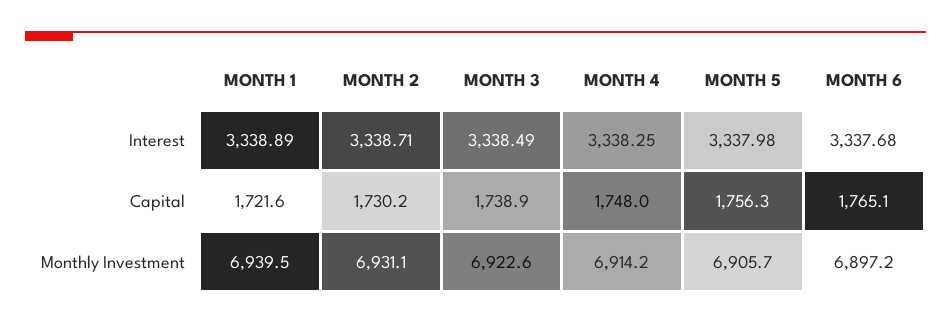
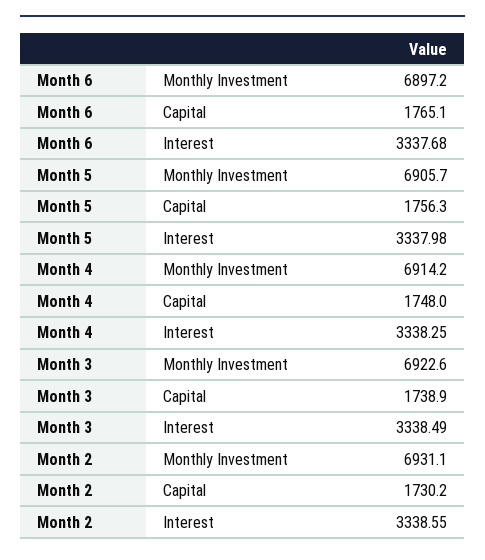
  {
-   "MONTH 1": {
-     "Interest": 3338.89,
-     "Capital": 1721.6,
-     "Monthly Investment": 6939.5
-   },
    "MONTH 2": {
-     "Interest": 3338.71,
+     "Interest": 3338.55,
      "Capital": 1730.2,
      "Monthly Investment": 6931.1
    },
    "MONTH 3": {
      "Interest": 3338.49,
      "Capital": 1738.9,
      "Monthly Investment": 6922.6
    },
    "MONTH 4": {
      "Interest": 3338.25,
      "Capital": 1748,
      "Monthly Investment": 6914.2
    },
    "MONTH 5": {
      "Interest": 3337.98,
      "Capital": 1756.3,
      "Monthly Investment": 6905.7
    },
    "MONTH 6": {
      "Interest": 3337.68,
      "Capital": 1765.1,
      "Monthly Investment": 6897.2
    }
  }

